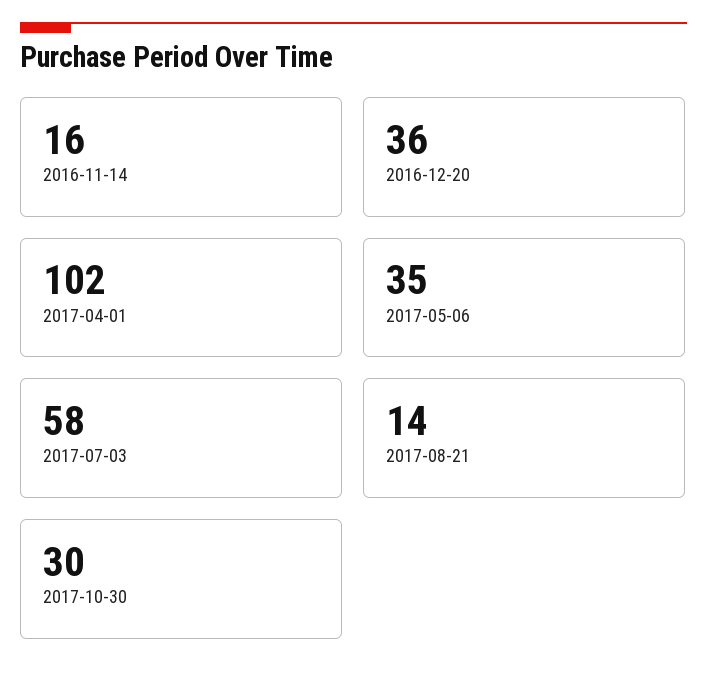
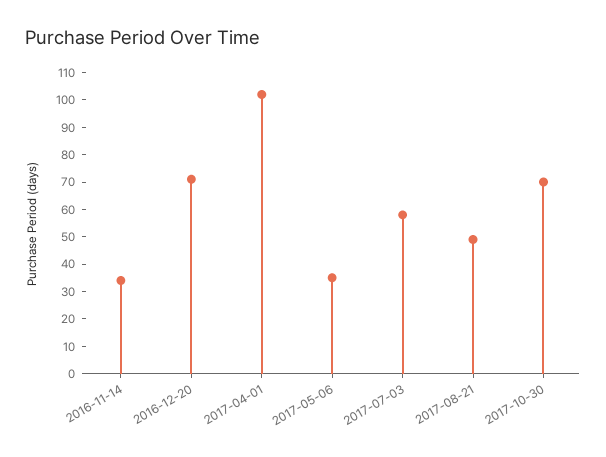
  {
-   "2016-11-14": 16,
+   "2016-11-14": 35,
-   "2016-12-20": 36,
+   "2016-12-20": 70,
    "2017-04-01": 102,
    "2017-05-06": 35,
    "2017-07-03": 58,
-   "2017-08-21": 14,
+   "2017-08-21": 50,
-   "2017-10-30": 30
+   "2017-10-30": 70
  }

